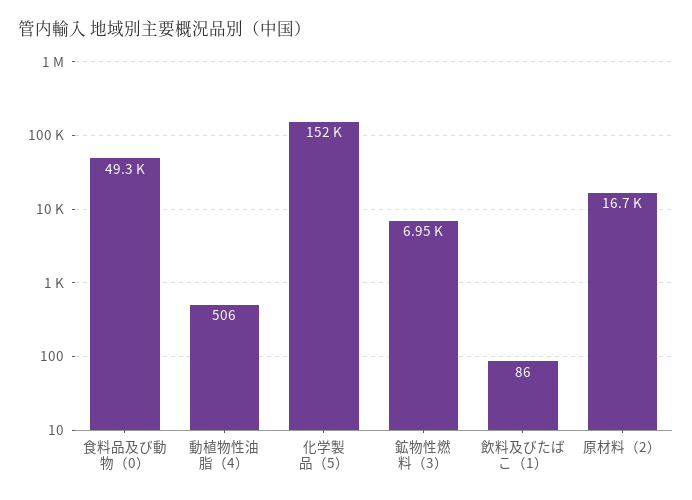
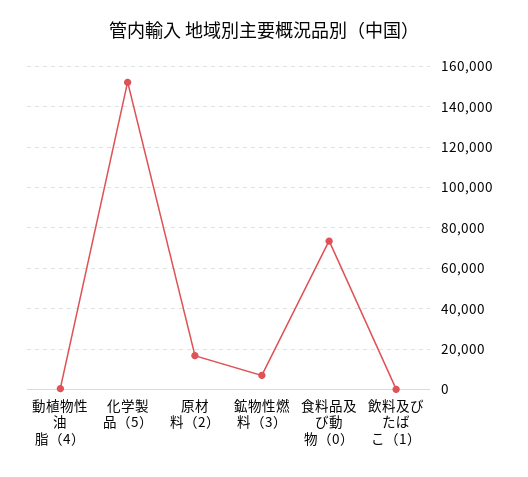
  {
-   "食料品及び動物（0）": 49300,
+   "食料品及び動物（0）": 75000,
    "動植物性油脂（4）": 506,
    "化学製品（5）": 152000,
    "鉱物性燃料（3）": 6950,
    "飲料及びたばこ（1）": 86,
    "原材料（2）": 16700
  }

